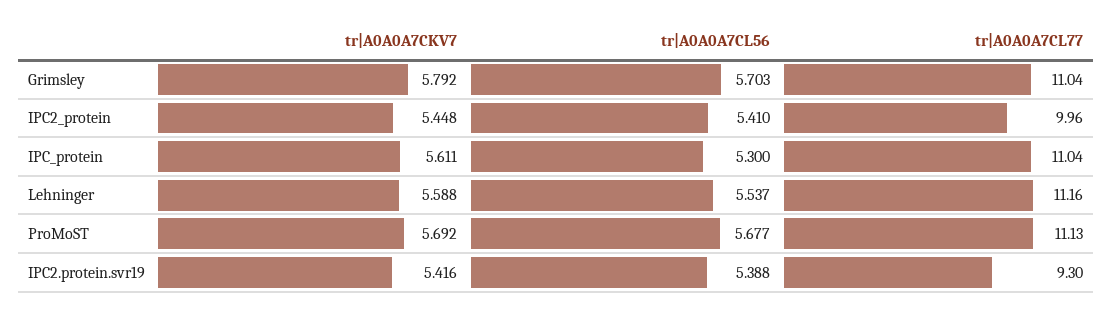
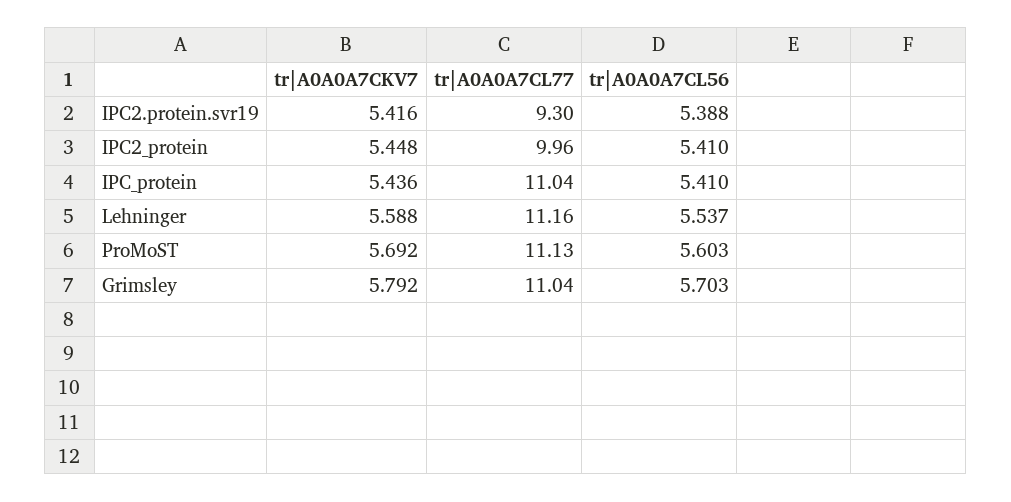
  {
    "tr|A0A0A7CKV7": {
      "Grimsley": 5.792,
      "IPC2_protein": 5.448,
-     "IPC_protein": 5.611,
+     "IPC_protein": 5.436,
      "Lehninger": 5.588,
      "ProMoST": 5.692,
      "IPC2.protein.svr19": 5.416
    },
    "tr|A0A0A7CL56": {
      "Grimsley": 5.703,
      "IPC2_protein": 5.41,
-     "IPC_protein": 5.3,
+     "IPC_protein": 5.41,
      "Lehninger": 5.537,
-     "ProMoST": 5.677,
+     "ProMoST": 5.603,
      "IPC2.protein.svr19": 5.388
    },
    "tr|A0A0A7CL77": {
      "Grimsley": 11.04,
      "IPC2_protein": 9.96,
      "IPC_protein": 11.04,
      "Lehninger": 11.16,
      "ProMoST": 11.13,
      "IPC2.protein.svr19": 9.3
    }
  }

